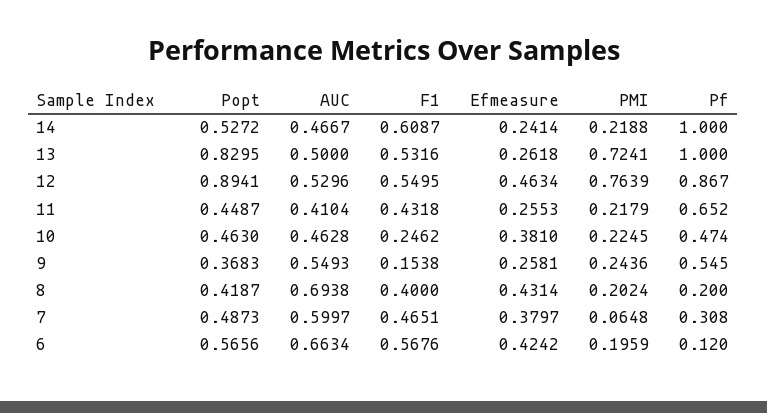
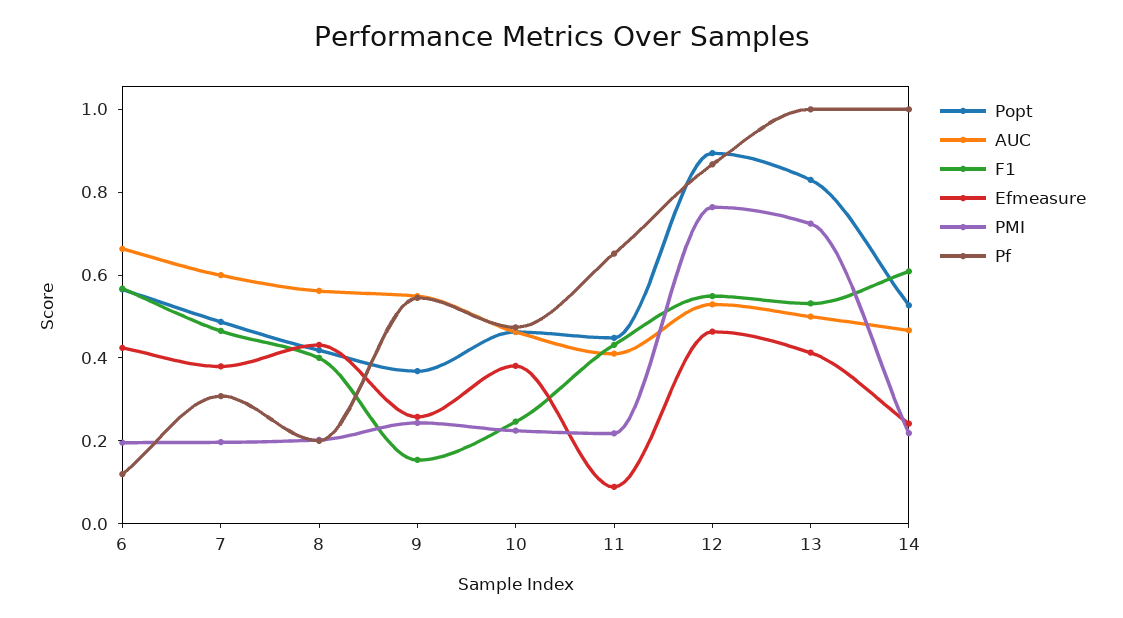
  {
    "Popt": {
      "14": 0.5272,
      "13": 0.8295,
      "12": 0.8941,
      "11": 0.4487,
      "10": 0.463,
      "9": 0.3683,
      "8": 0.4187,
      "7": 0.4873,
      "6": 0.5656
    },
    "AUC": {
      "14": 0.4667,
      "13": 0.5,
      "12": 0.5296,
      "11": 0.4104,
      "10": 0.4628,
      "9": 0.5493,
-     "8": 0.6938,
+     "8": 0.55,
      "7": 0.5997,
      "6": 0.6634
    },
    "F1": {
      "14": 0.6087,
      "13": 0.5316,
      "12": 0.5495,
      "11": 0.4318,
      "10": 0.2462,
      "9": 0.1538,
      "8": 0.4,
      "7": 0.4651,
      "6": 0.5676
    },
    "Efmeasure": {
      "14": 0.2414,
-     "13": 0.2618,
+     "13": 0.4,
      "12": 0.4634,
-     "11": 0.2553,
+     "11": 0.1,
      "10": 0.381,
      "9": 0.2581,
      "8": 0.4314,
      "7": 0.3797,
      "6": 0.4242
    },
    "PMI": {
      "14": 0.2188,
      "13": 0.7241,
      "12": 0.7639,
      "11": 0.2179,
      "10": 0.2245,
      "9": 0.2436,
      "8": 0.2024,
-     "7": 0.0648,
+     "7": 0.2,
      "6": 0.1959
    },
    "Pf": {
      "14": 1,
      "13": 1,
      "12": 0.867,
      "11": 0.652,
      "10": 0.474,
      "9": 0.545,
      "8": 0.2,
      "7": 0.308,
      "6": 0.12
    }
  }

